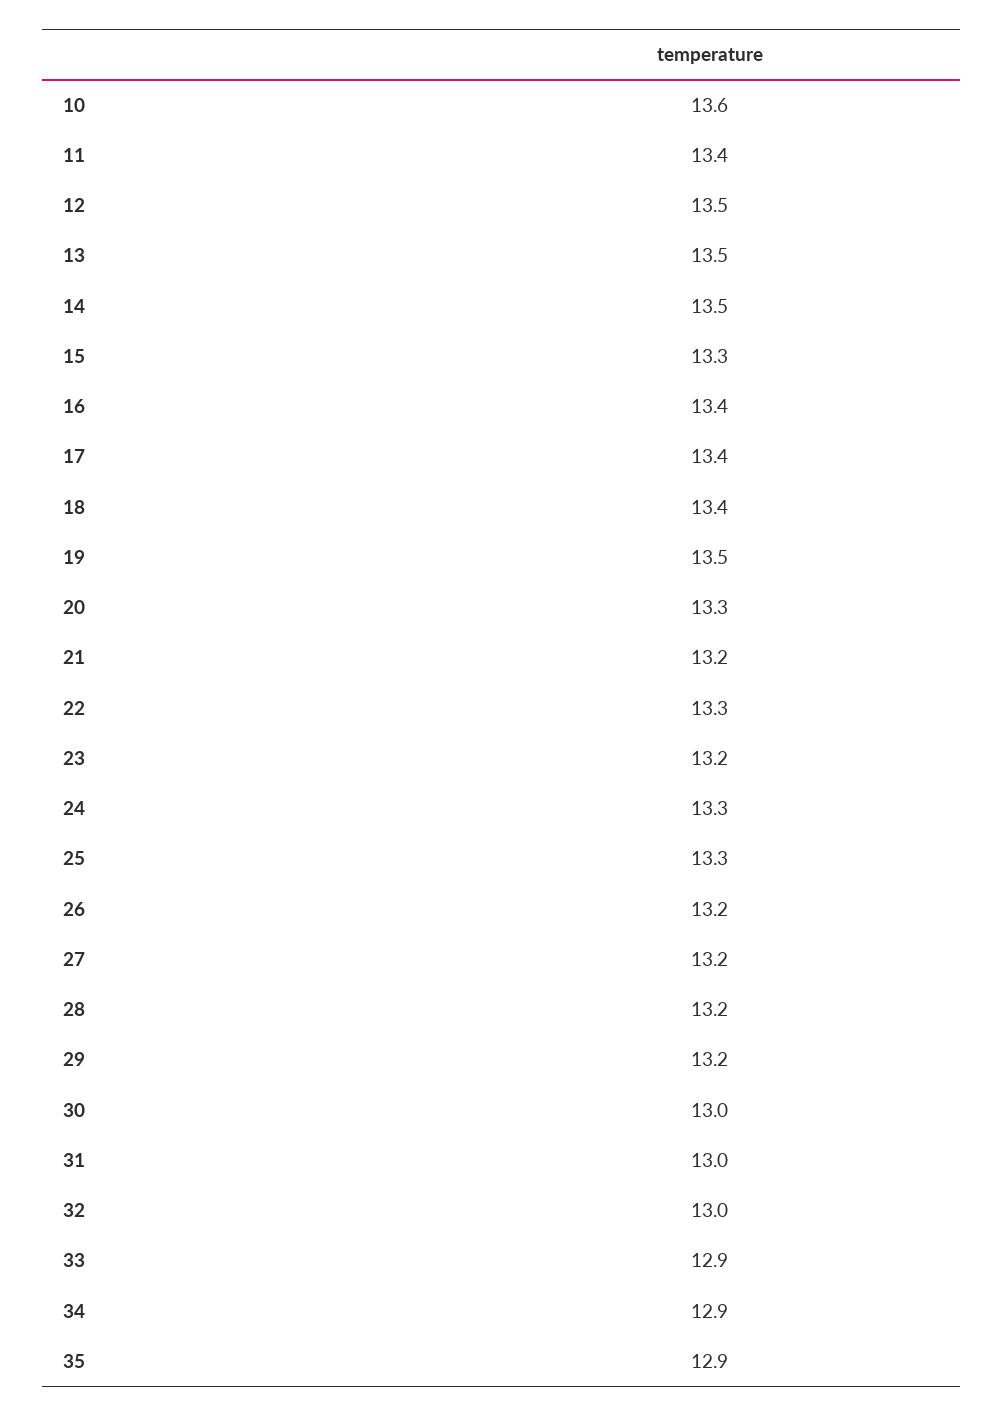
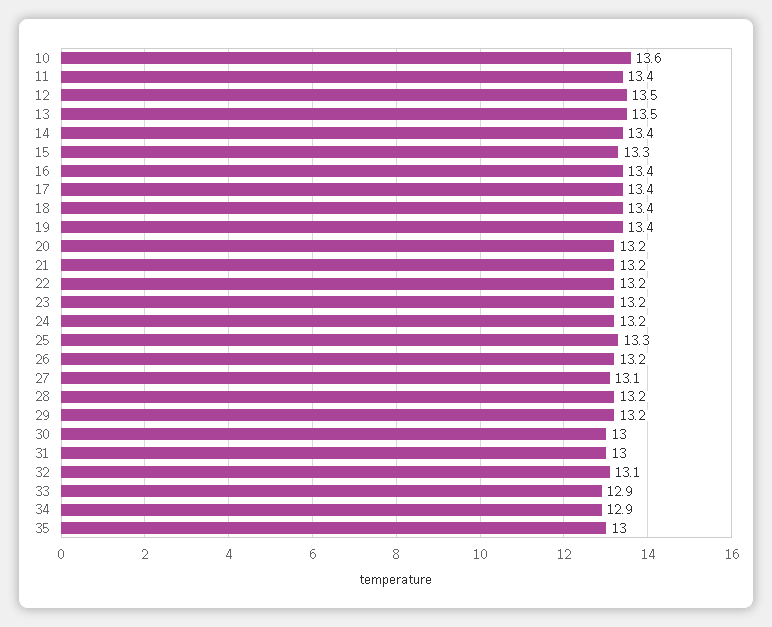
  {
    "10": 13.6,
    "11": 13.4,
    "12": 13.5,
    "13": 13.5,
-   "14": 13.5,
+   "14": 13.4,
    "15": 13.3,
    "16": 13.4,
    "17": 13.4,
    "18": 13.4,
-   "19": 13.5,
+   "19": 13.4,
-   "20": 13.3,
+   "20": 13.2,
    "21": 13.2,
-   "22": 13.3,
+   "22": 13.2,
    "23": 13.2,
-   "24": 13.3,
+   "24": 13.2,
    "25": 13.3,
    "26": 13.2,
-   "27": 13.2,
+   "27": 13.1,
    "28": 13.2,
    "29": 13.2,
    "30": 13,
    "31": 13,
-   "32": 13,
+   "32": 13.1,
    "33": 12.9,
    "34": 12.9,
-   "35": 12.9
+   "35": 13
  }

